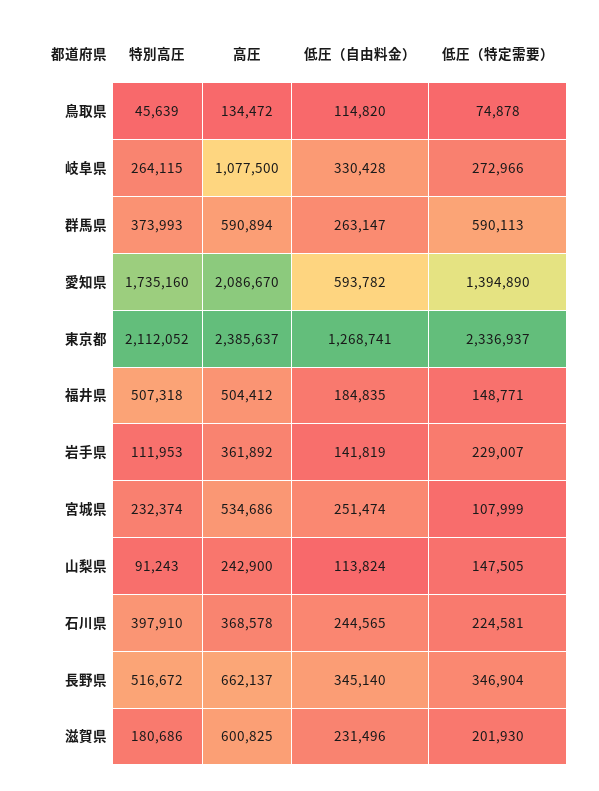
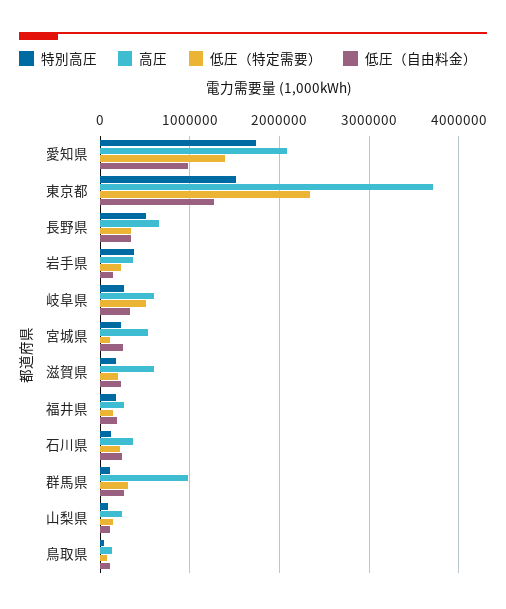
  {
    "特別高圧": {
      "鳥取県": 45639,
      "岐阜県": 264115,
-     "群馬県": 373993,
+     "群馬県": 100000,
      "愛知県": 1735160,
-     "東京都": 2112052,
+     "東京都": 1500000,
-     "福井県": 507318,
+     "福井県": 200000,
-     "岩手県": 111953,
+     "岩手県": 400000,
      "宮城県": 232374,
      "山梨県": 91243,
-     "石川県": 397910,
+     "石川県": 100000,
      "長野県": 516672,
      "滋賀県": 180686
    },
    "高圧": {
      "鳥取県": 134472,
-     "岐阜県": 1077500,
+     "岐阜県": 600000,
-     "群馬県": 590894,
+     "群馬県": 1000000,
      "愛知県": 2086670,
-     "東京都": 2385637,
+     "東京都": 3700000,
-     "福井県": 504412,
+     "福井県": 300000,
      "岩手県": 361892,
      "宮城県": 534686,
      "山梨県": 242900,
      "石川県": 368578,
      "長野県": 662137,
      "滋賀県": 600825
    },
    "低圧（自由料金）": {
      "鳥取県": 114820,
      "岐阜県": 330428,
      "群馬県": 263147,
-     "愛知県": 593782,
+     "愛知県": 1000000,
      "東京都": 1268741,
      "福井県": 184835,
      "岩手県": 141819,
      "宮城県": 251474,
      "山梨県": 113824,
      "石川県": 244565,
      "長野県": 345140,
      "滋賀県": 231496
    },
    "低圧（特定需要）": {
      "鳥取県": 74878,
-     "岐阜県": 272966,
+     "岐阜県": 500000,
-     "群馬県": 590113,
+     "群馬県": 300000,
      "愛知県": 1394890,
      "東京都": 2336937,
      "福井県": 148771,
      "岩手県": 229007,
      "宮城県": 107999,
      "山梨県": 147505,
      "石川県": 224581,
      "長野県": 346904,
      "滋賀県": 201930
    }
  }

